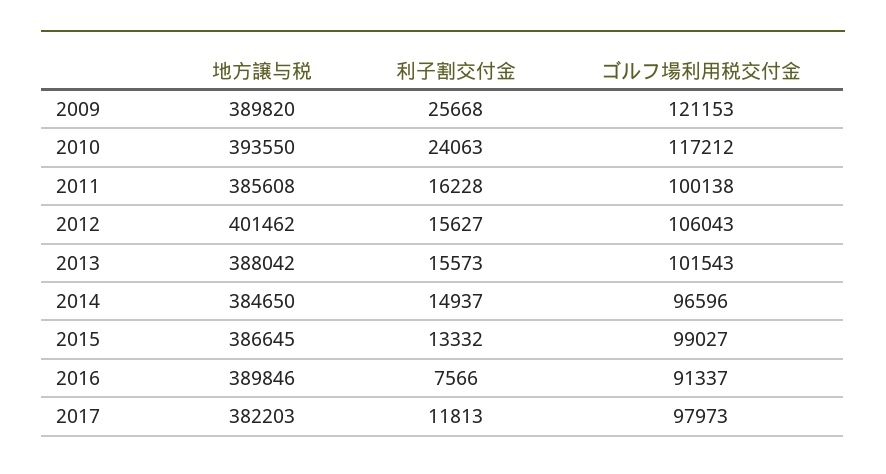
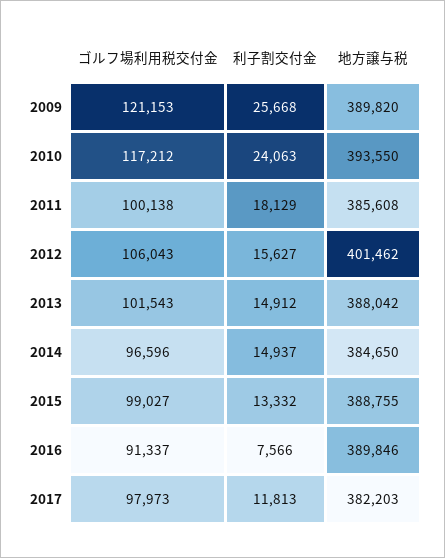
  {
    "地方譲与税": {
      "2009": 389820,
      "2010": 393550,
      "2011": 385608,
      "2012": 401462,
      "2013": 388042,
      "2014": 384650,
-     "2015": 386645,
+     "2015": 388755,
      "2016": 389846,
      "2017": 382203
    },
    "利子割交付金": {
      "2009": 25668,
      "2010": 24063,
-     "2011": 16228,
+     "2011": 18129,
      "2012": 15627,
-     "2013": 15573,
+     "2013": 14912,
      "2014": 14937,
      "2015": 13332,
      "2016": 7566,
      "2017": 11813
    },
    "ゴルフ場利用税交付金": {
      "2009": 121153,
      "2010": 117212,
      "2011": 100138,
      "2012": 106043,
      "2013": 101543,
      "2014": 96596,
      "2015": 99027,
      "2016": 91337,
      "2017": 97973
    }
  }

